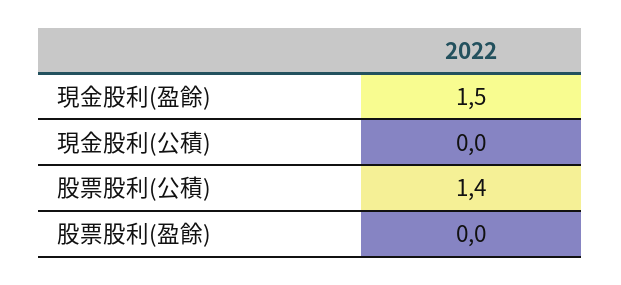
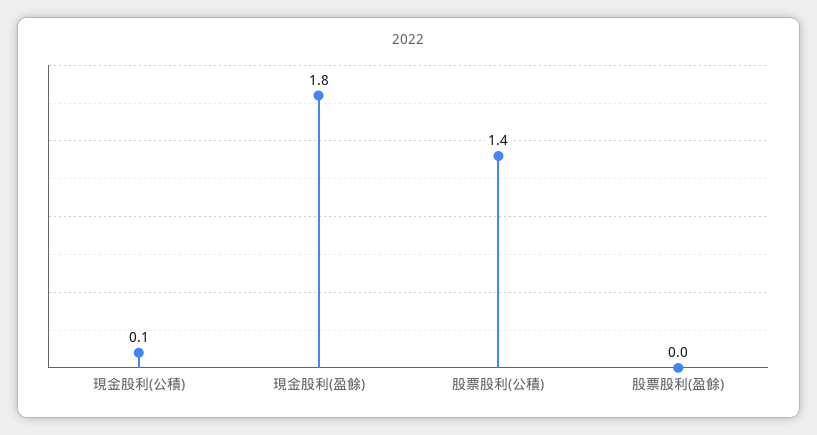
  {
-   "現金股利(盈餘)": 1.5,
+   "現金股利(盈餘)": 1.8,
-   "現金股利(公積)": 0,
+   "現金股利(公積)": 0.1,
    "股票股利(公積)": 1.4,
    "股票股利(盈餘)": 0
  }

